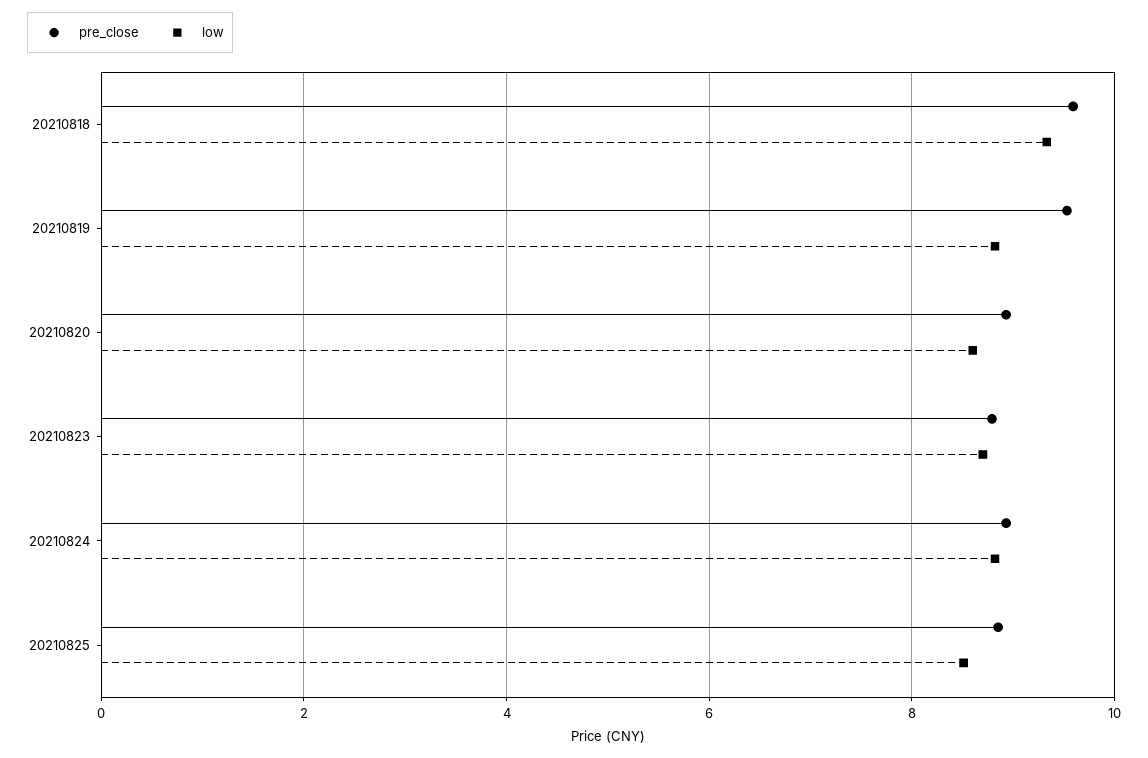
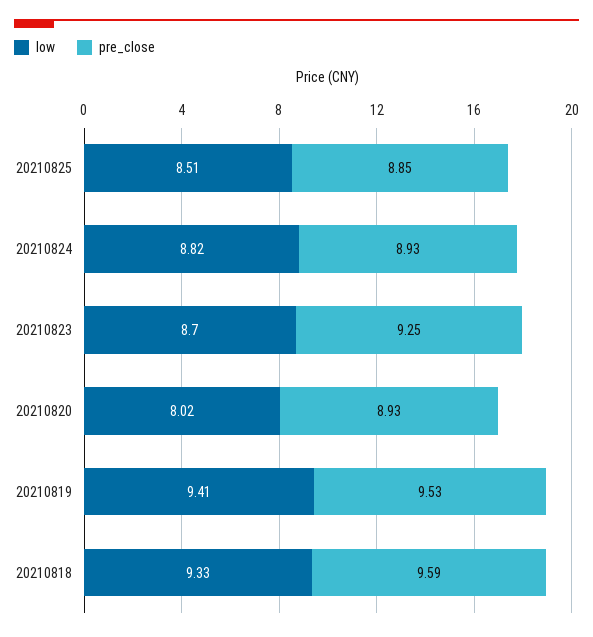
  {
    "pre_close": {
      "20210818": 9.59,
      "20210819": 9.53,
      "20210820": 8.93,
-     "20210823": 8.8,
+     "20210823": 9.25,
      "20210824": 8.93,
      "20210825": 8.85
    },
    "low": {
      "20210818": 9.33,
-     "20210819": 8.8,
+     "20210819": 9.41,
-     "20210820": 8.6,
+     "20210820": 8.02,
      "20210823": 8.7,
      "20210824": 8.82,
      "20210825": 8.51
    }
  }

